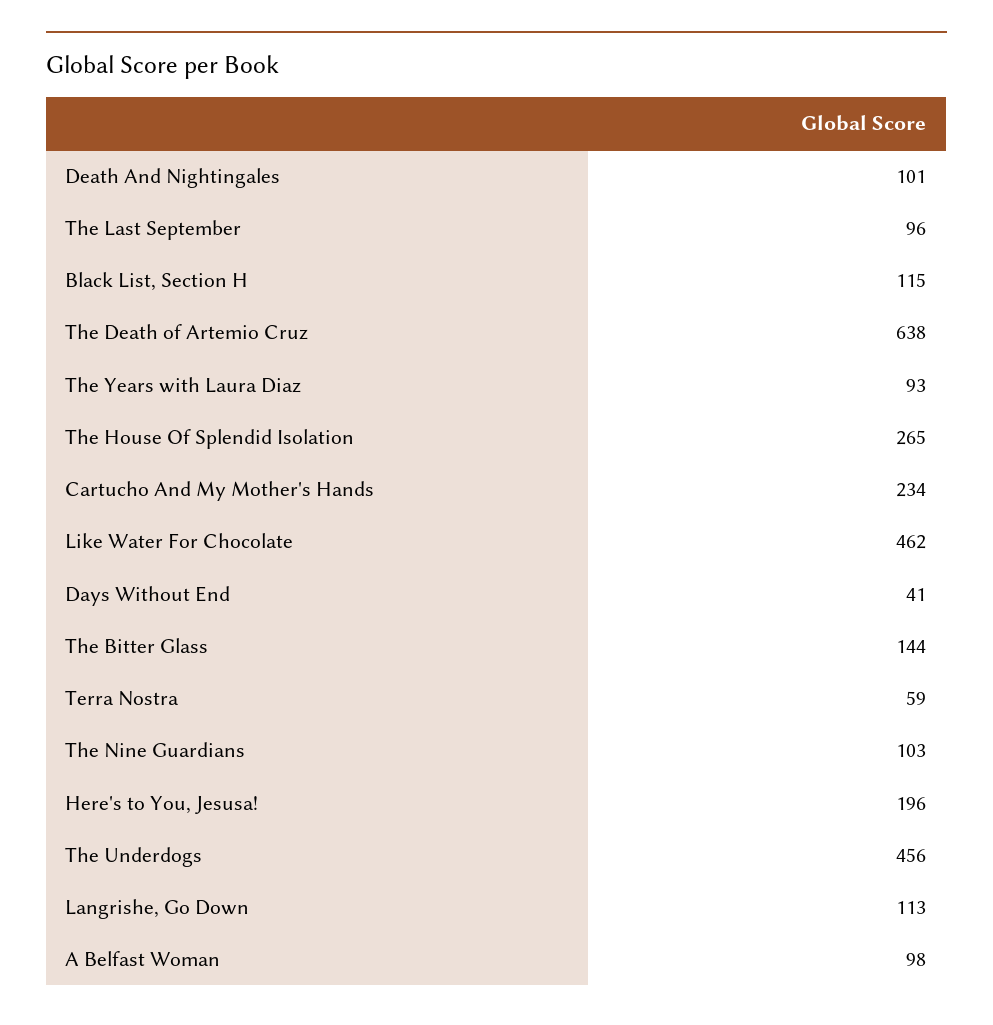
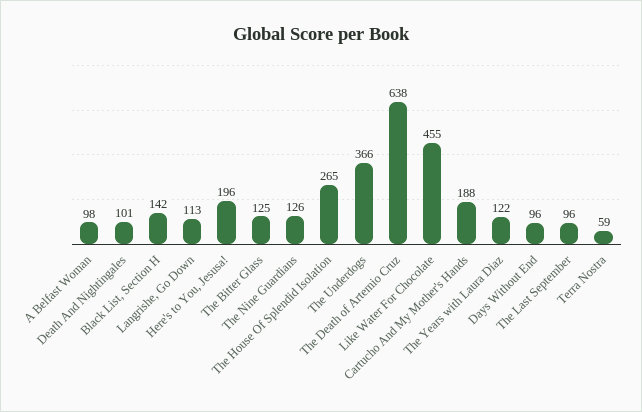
  {
    "Death And Nightingales": 101,
    "The Last September": 96,
-   "Black List, Section H": 115,
+   "Black List, Section H": 142,
    "The Death of Artemio Cruz": 638,
-   "The Years with Laura Diaz": 93,
+   "The Years with Laura Diaz": 122,
    "The House Of Splendid Isolation": 265,
-   "Cartucho And My Mother's Hands": 234,
+   "Cartucho And My Mother's Hands": 188,
-   "Like Water For Chocolate": 462,
+   "Like Water For Chocolate": 455,
-   "Days Without End": 41,
+   "Days Without End": 96,
-   "The Bitter Glass": 144,
+   "The Bitter Glass": 125,
    "Terra Nostra": 59,
-   "The Nine Guardians": 103,
+   "The Nine Guardians": 126,
    "Here's to You, Jesusa!": 196,
-   "The Underdogs": 456,
+   "The Underdogs": 366,
    "Langrishe, Go Down": 113,
    "A Belfast Woman": 98
  }

